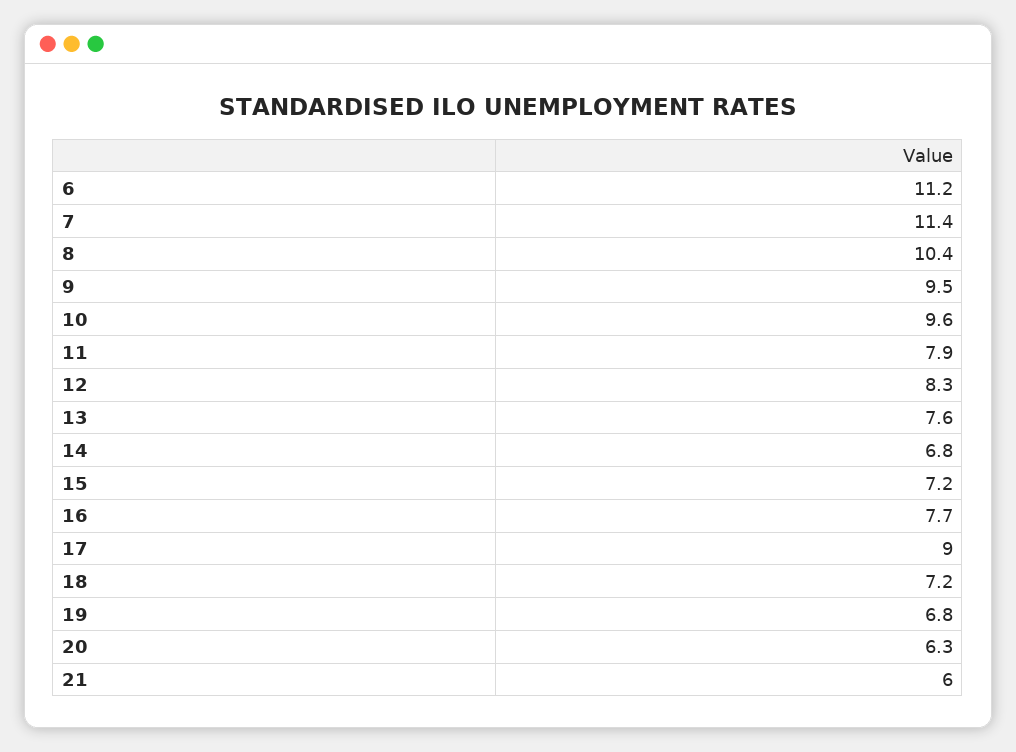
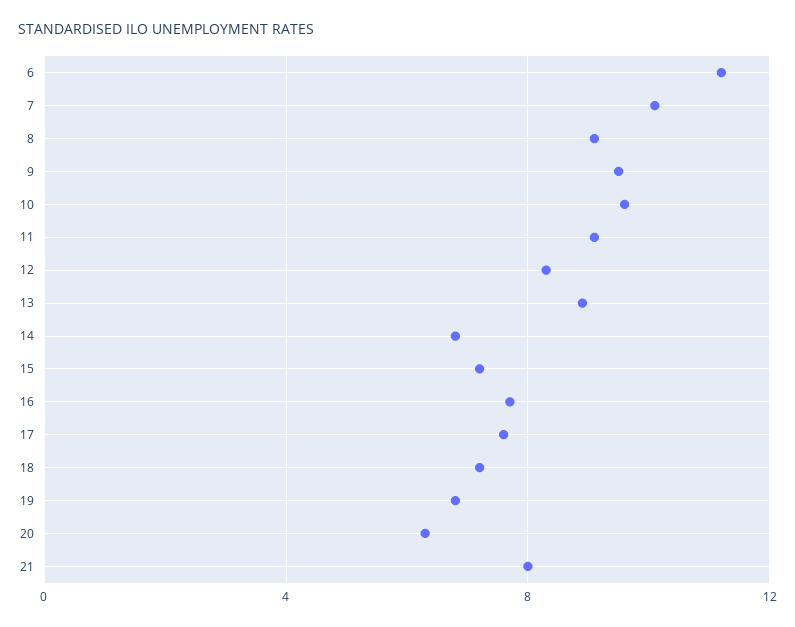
  {
    "6": 11.2,
-   "7": 11.4,
+   "7": 10,
-   "8": 10.4,
+   "8": 9,
    "9": 9.5,
    "10": 9.6,
-   "11": 7.9,
+   "11": 9,
    "12": 8.3,
-   "13": 7.6,
+   "13": 9,
    "14": 6.8,
    "15": 7.2,
    "16": 7.7,
-   "17": 9,
+   "17": 7.5,
    "18": 7.2,
    "19": 6.8,
    "20": 6.3,
-   "21": 6
+   "21": 8
  }

